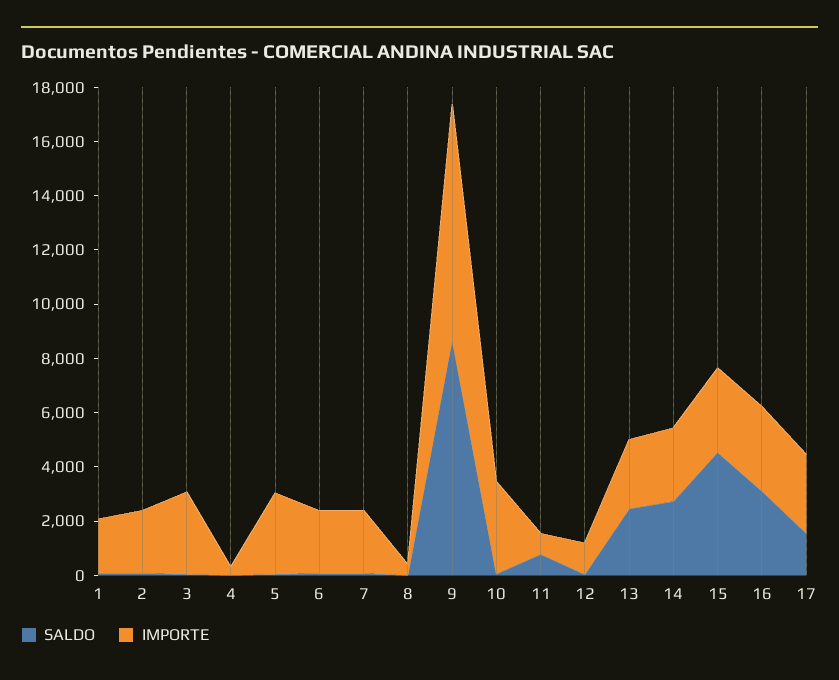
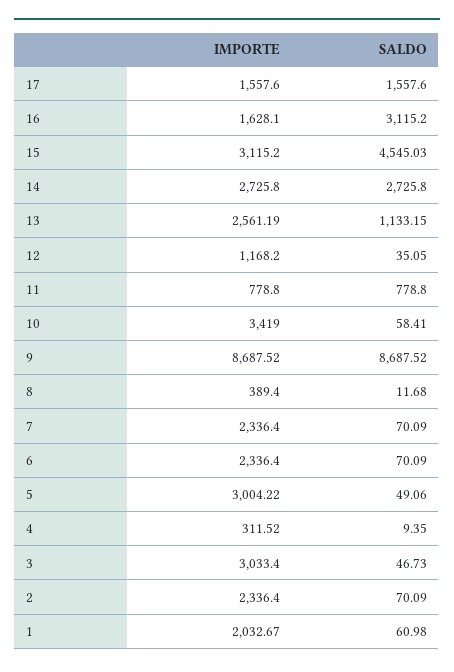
  {
    "SALDO": {
      "1": 60.98,
      "2": 70.09,
      "3": 46.73,
      "4": 9.35,
      "5": 49.06,
      "6": 70.09,
      "7": 70.09,
      "8": 11.68,
      "9": 8687.52,
      "10": 58.41,
      "11": 778.8,
      "12": 35.05,
-     "13": 2500,
+     "13": 1133.15,
      "14": 2725.8,
      "15": 4545.03,
      "16": 3115.2,
      "17": 1557.6
    },
    "IMPORTE": {
      "1": 2032.67,
      "2": 2336.4,
      "3": 3033.4,
      "4": 311.52,
      "5": 3004.22,
      "6": 2336.4,
      "7": 2336.4,
      "8": 389.4,
      "9": 8687.52,
      "10": 3419,
      "11": 778.8,
      "12": 1168.2,
      "13": 2561.19,
      "14": 2725.8,
      "15": 3115.2,
-     "16": 3000,
+     "16": 1628.1,
-     "17": 3000
+     "17": 1557.6
    }
  }

